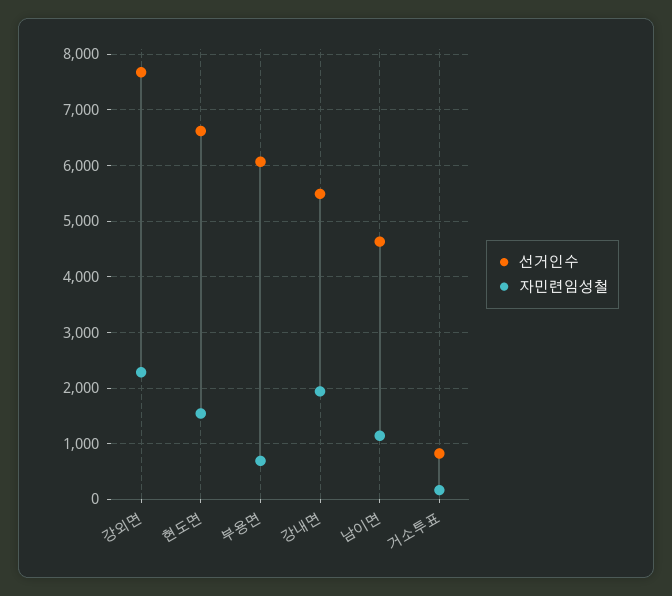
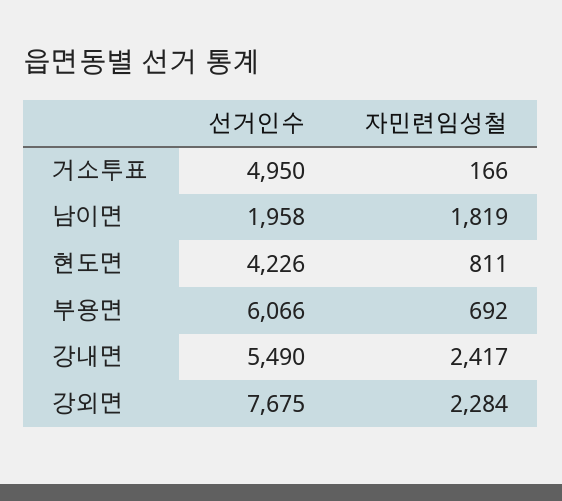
  {
    "선거인수": {
      "강외면": 7675,
-     "현도면": 6600,
+     "현도면": 4226,
      "부용면": 6066,
      "강내면": 5490,
-     "남이면": 4600,
+     "남이면": 1958,
-     "거소투표": 800
+     "거소투표": 4950
    },
    "자민련임성철": {
      "강외면": 2284,
-     "현도면": 1600,
+     "현도면": 811,
      "부용면": 692,
-     "강내면": 2000,
+     "강내면": 2417,
-     "남이면": 1200,
+     "남이면": 1819,
      "거소투표": 166
    }
  }

